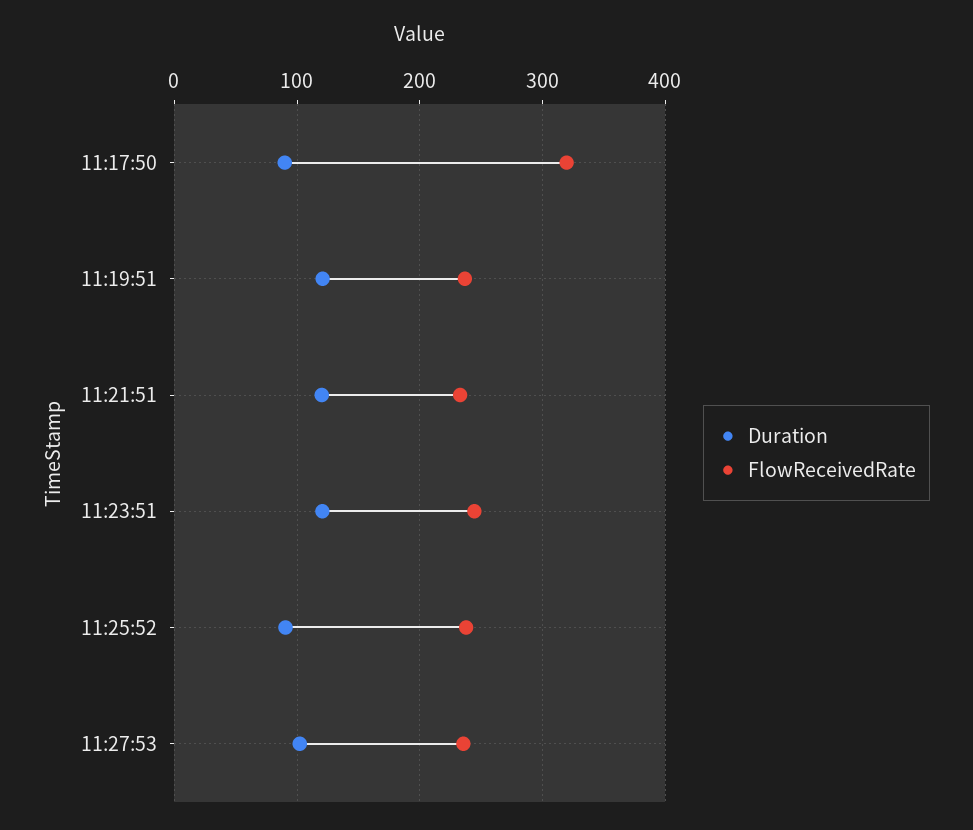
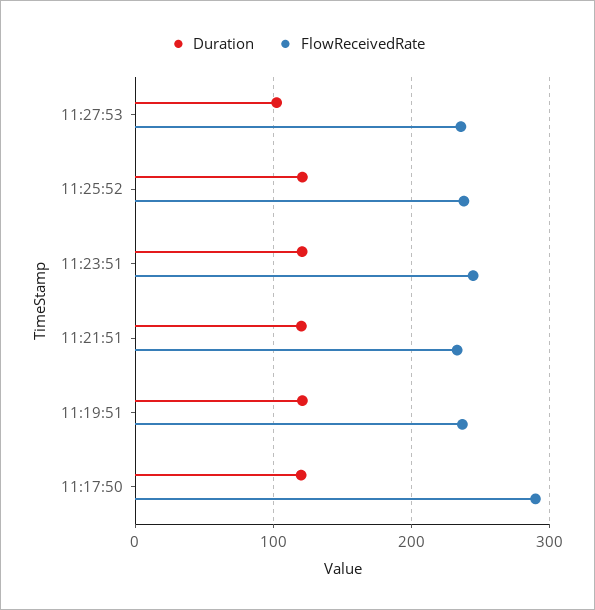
  {
    "Duration": {
-     "11:17:50": 90,
+     "11:17:50": 120,
      "11:19:51": 120,
      "11:21:51": 120,
      "11:23:51": 120,
-     "11:25:52": 90,
+     "11:25:52": 120,
      "11:27:53": 100
    },
    "FlowReceivedRate": {
-     "11:17:50": 320,
+     "11:17:50": 290,
      "11:19:51": 240,
      "11:21:51": 230,
      "11:23:51": 240,
      "11:25:52": 240,
      "11:27:53": 240
    }
  }

